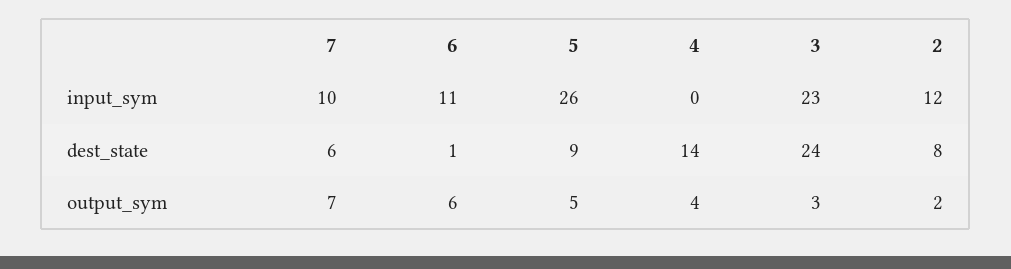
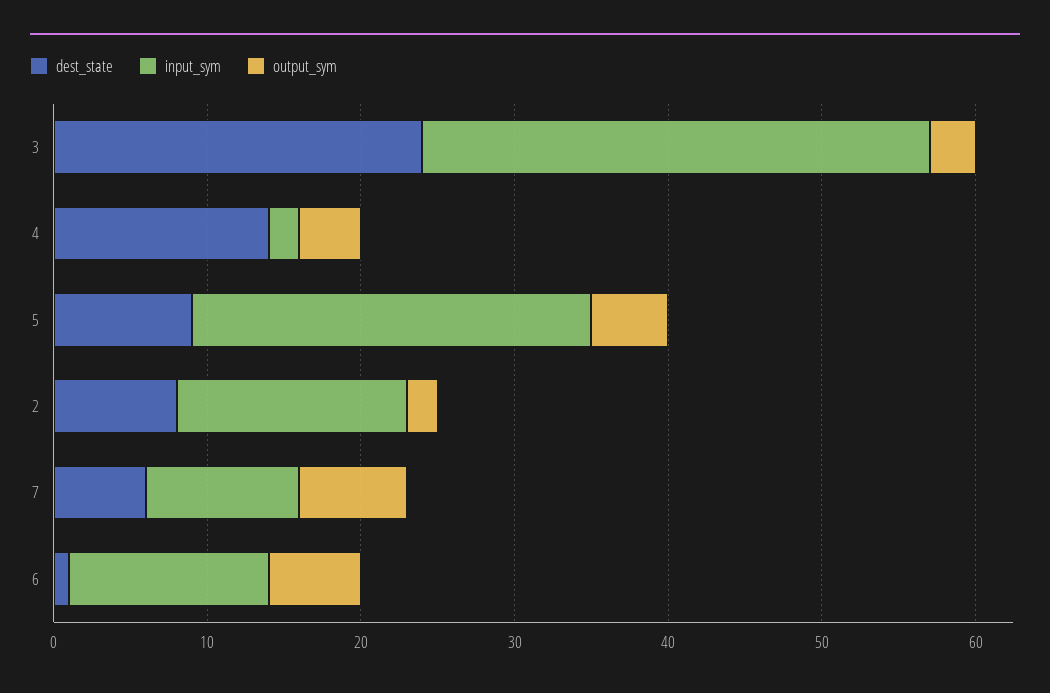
  {
    "input_sym": {
      "7": 10,
-     "6": 11,
+     "6": 13,
      "5": 26,
-     "4": 0,
+     "4": 2,
-     "3": 23,
+     "3": 33,
-     "2": 12
+     "2": 15
    },
    "dest_state": {
      "7": 6,
      "6": 1,
      "5": 9,
      "4": 14,
      "3": 24,
      "2": 8
    },
    "output_sym": {
      "7": 7,
      "6": 6,
      "5": 5,
      "4": 4,
      "3": 3,
      "2": 2
    }
  }

